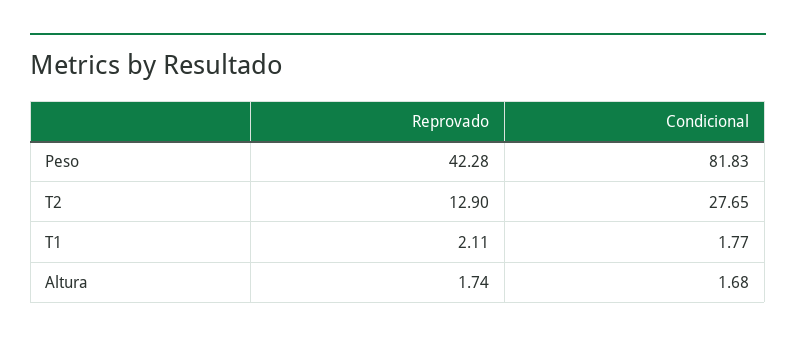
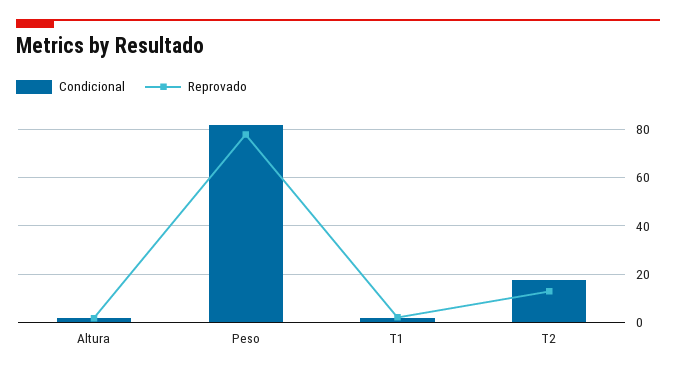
  {
    "Reprovado": {
-     "Peso": 42.28,
+     "Peso": 77.5,
      "T2": 12.9,
      "T1": 2.11,
      "Altura": 1.74
    },
    "Condicional": {
      "Peso": 81.83,
-     "T2": 27.65,
+     "T2": 17.5,
      "T1": 1.77,
      "Altura": 1.68
    }
  }

